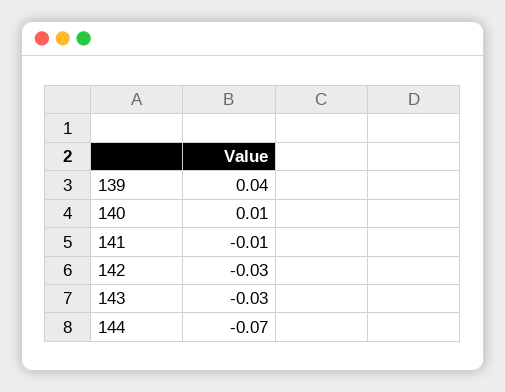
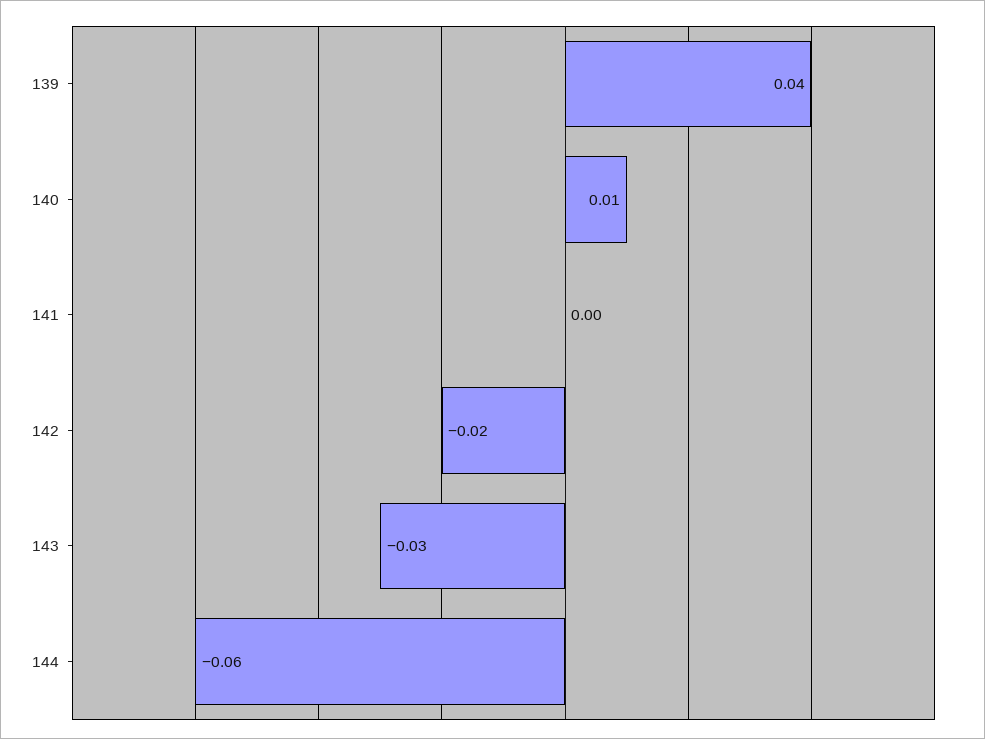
  {
    "139": 0.04,
    "140": 0.01,
-   "141": -0.01,
+   "141": 0,
-   "142": -0.03,
+   "142": -0.02,
    "143": -0.03,
-   "144": -0.07
+   "144": -0.06
  }

